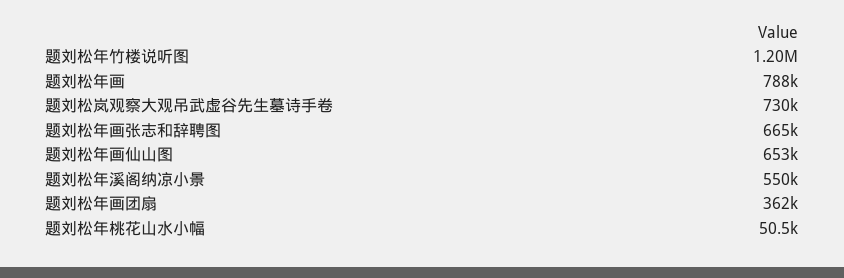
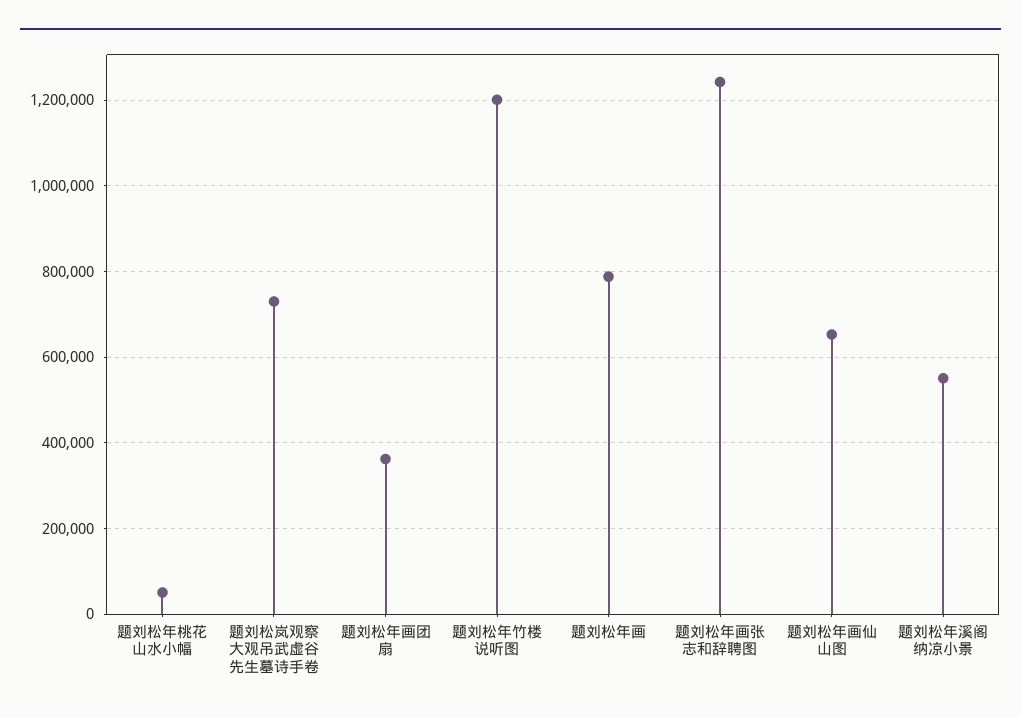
  {
    "题刘松年竹楼说听图": 1200000,
    "题刘松年画": 788000,
    "题刘松岚观察大观吊武虚谷先生墓诗手卷": 730000,
-   "题刘松年画张志和辞聘图": 665000,
+   "题刘松年画张志和辞聘图": 1240000,
    "题刘松年画仙山图": 653000,
    "题刘松年溪阁纳凉小景": 550000,
    "题刘松年画团扇": 362000,
    "题刘松年桃花山水小幅": 50500
  }

